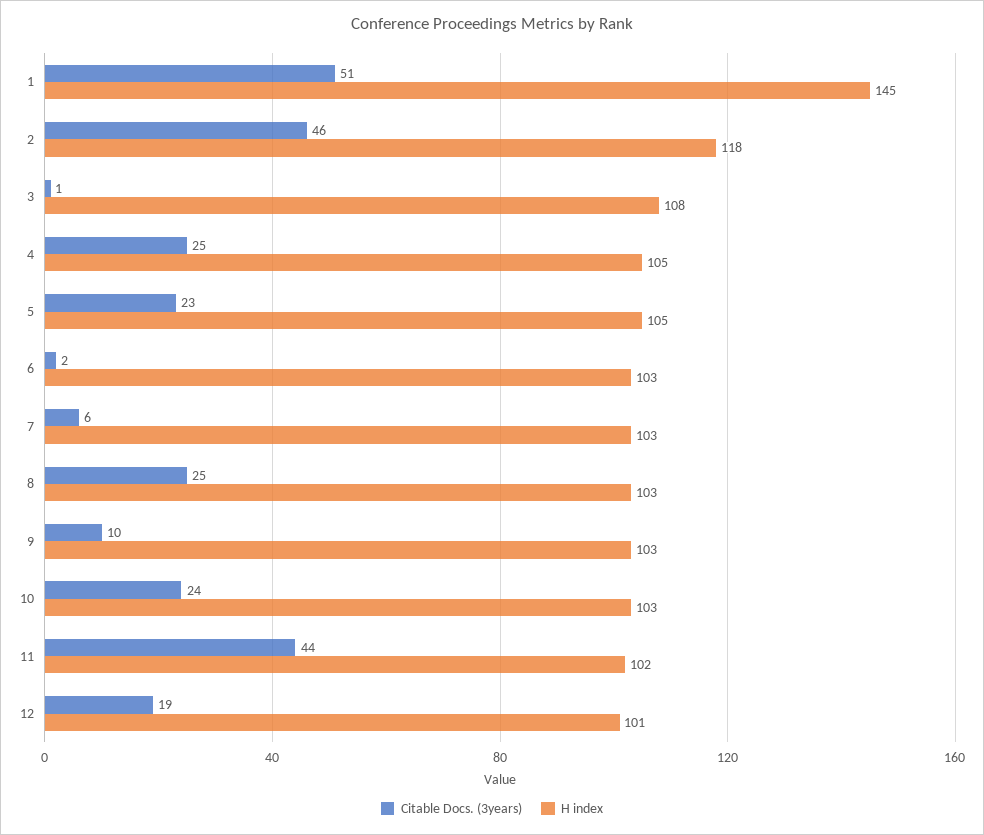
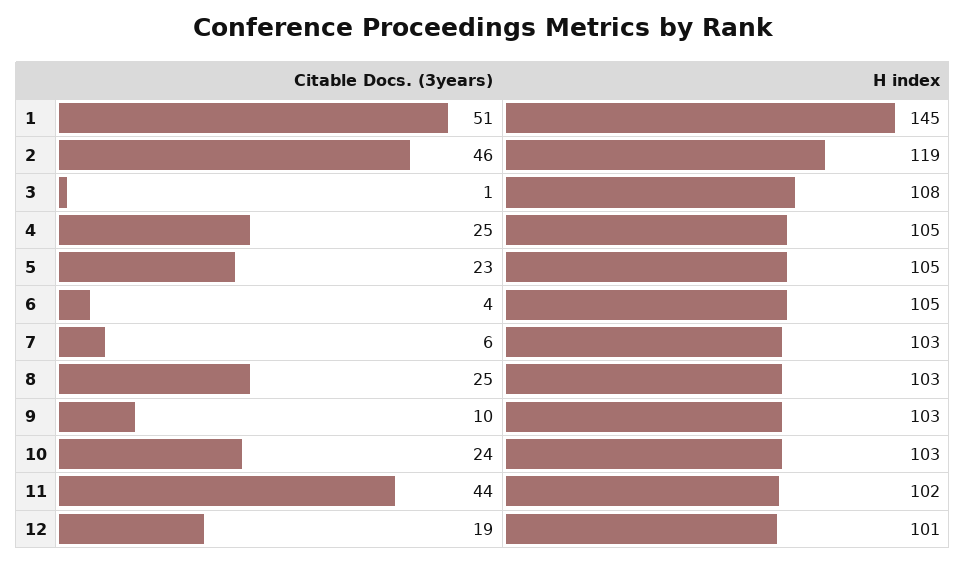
  {
    "Citable Docs. (3years)": {
      "1": 51,
      "2": 46,
      "3": 1,
      "4": 25,
      "5": 23,
-     "6": 2,
+     "6": 4,
      "7": 6,
      "8": 25,
      "9": 10,
      "10": 24,
      "11": 44,
      "12": 19
    },
    "H index": {
      "1": 145,
-     "2": 118,
+     "2": 119,
      "3": 108,
      "4": 105,
      "5": 105,
-     "6": 103,
+     "6": 105,
      "7": 103,
      "8": 103,
      "9": 103,
      "10": 103,
      "11": 102,
      "12": 101
    }
  }

